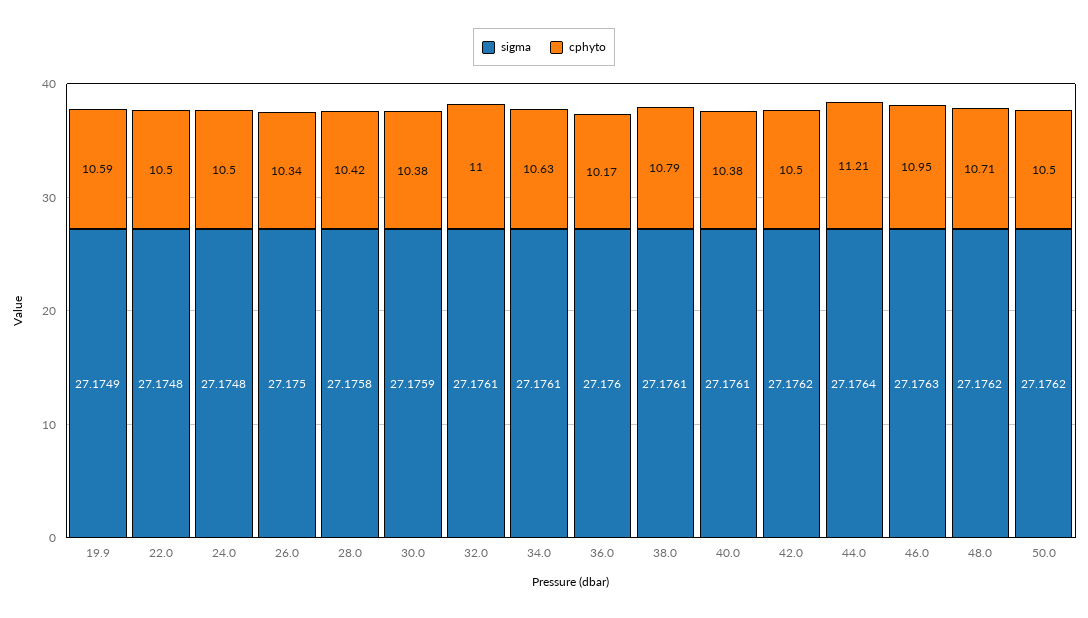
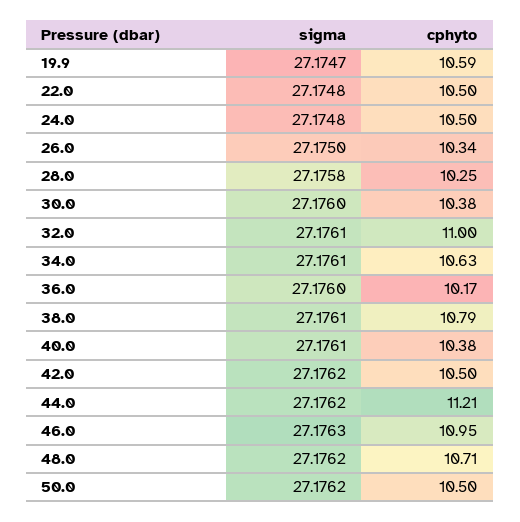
  {
    "sigma": {
-     "19.9": 27.1749,
+     "19.9": 27.1747,
      "22.0": 27.1748,
      "24.0": 27.1748,
      "26.0": 27.175,
      "28.0": 27.1758,
-     "30.0": 27.1759,
+     "30.0": 27.176,
      "32.0": 27.1761,
      "34.0": 27.1761,
      "36.0": 27.176,
      "38.0": 27.1761,
      "40.0": 27.1761,
      "42.0": 27.1762,
-     "44.0": 27.1764,
+     "44.0": 27.1762,
      "46.0": 27.1763,
      "48.0": 27.1762,
      "50.0": 27.1762
    },
    "cphyto": {
      "19.9": 10.59,
      "22.0": 10.5,
      "24.0": 10.5,
      "26.0": 10.34,
-     "28.0": 10.42,
+     "28.0": 10.25,
      "30.0": 10.38,
      "32.0": 11,
      "34.0": 10.63,
      "36.0": 10.17,
      "38.0": 10.79,
      "40.0": 10.38,
      "42.0": 10.5,
      "44.0": 11.21,
      "46.0": 10.95,
      "48.0": 10.71,
      "50.0": 10.5
    }
  }

